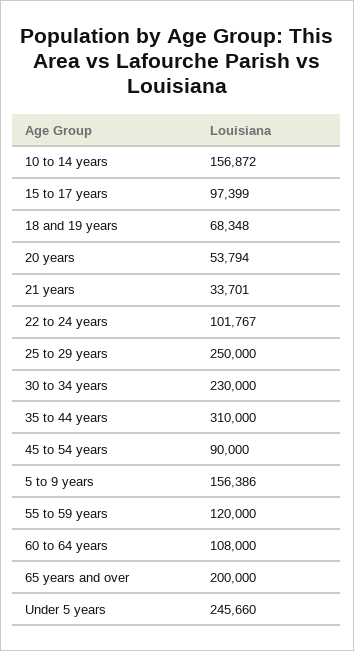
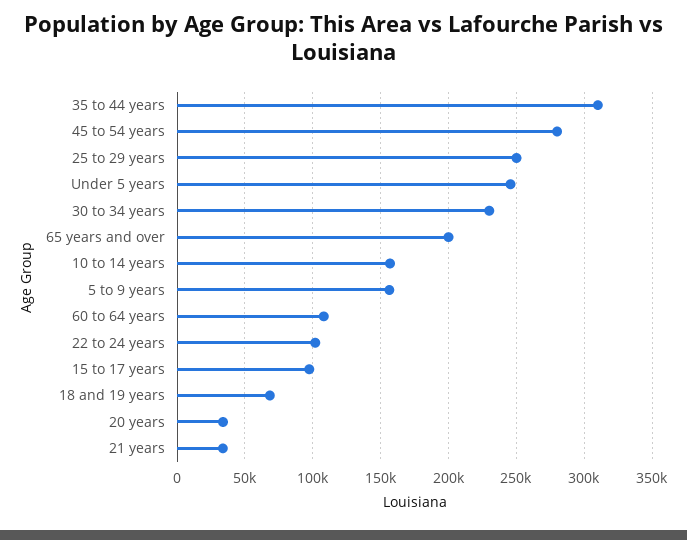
  {
    "10 to 14 years": 156872,
    "15 to 17 years": 97399,
    "18 and 19 years": 68348,
-   "20 years": 53794,
+   "20 years": 35000,
    "21 years": 33701,
    "22 to 24 years": 101767,
    "25 to 29 years": 250000,
    "30 to 34 years": 230000,
    "35 to 44 years": 310000,
-   "45 to 54 years": 90000,
+   "45 to 54 years": 280000,
    "5 to 9 years": 156386,
-   "55 to 59 years": 120000,
    "60 to 64 years": 108000,
    "65 years and over": 200000,
    "Under 5 years": 245660
  }

